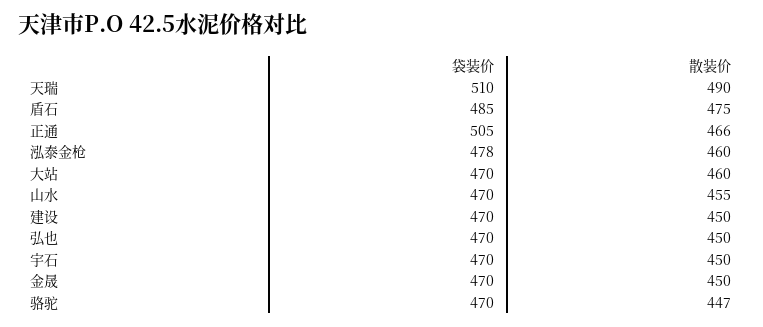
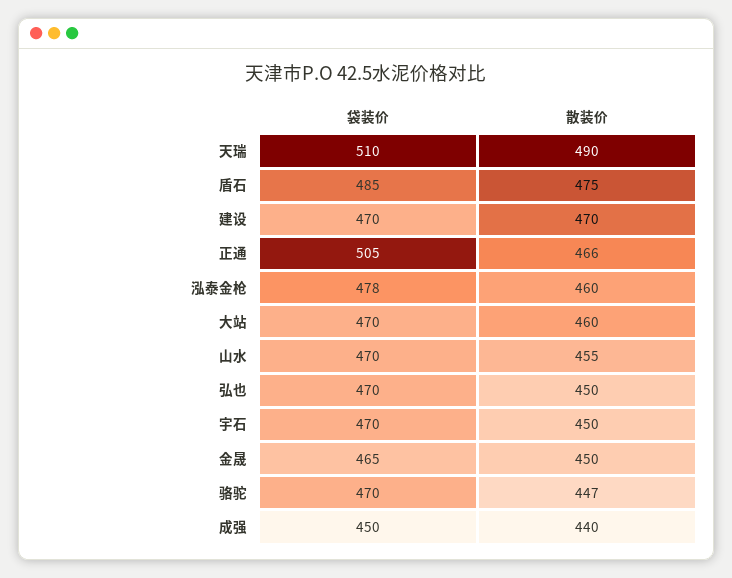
  {
    "袋装价": {
      "天瑞": 510,
      "盾石": 485,
      "正通": 505,
      "泓泰金枪": 478,
      "大站": 470,
      "山水": 470,
      "建设": 470,
      "弘也": 470,
      "宇石": 470,
-     "金晟": 470,
+     "金晟": 465,
-     "骆驼": 470
+     "骆驼": 470,
+     "成强": 450
    },
    "散装价": {
      "天瑞": 490,
      "盾石": 475,
      "正通": 466,
      "泓泰金枪": 460,
      "大站": 460,
      "山水": 455,
-     "建设": 450,
+     "建设": 470,
      "弘也": 450,
      "宇石": 450,
      "金晟": 450,
-     "骆驼": 447
+     "骆驼": 447,
+     "成强": 440
    }
  }

